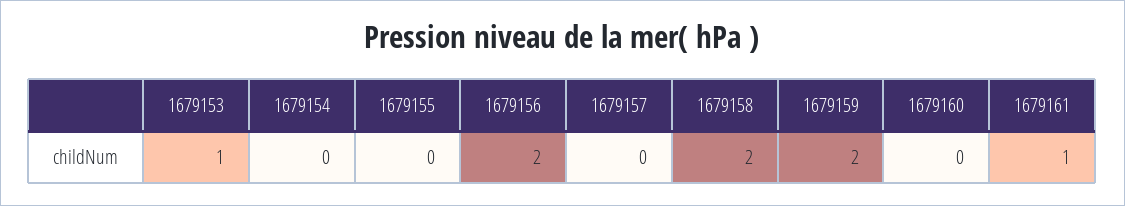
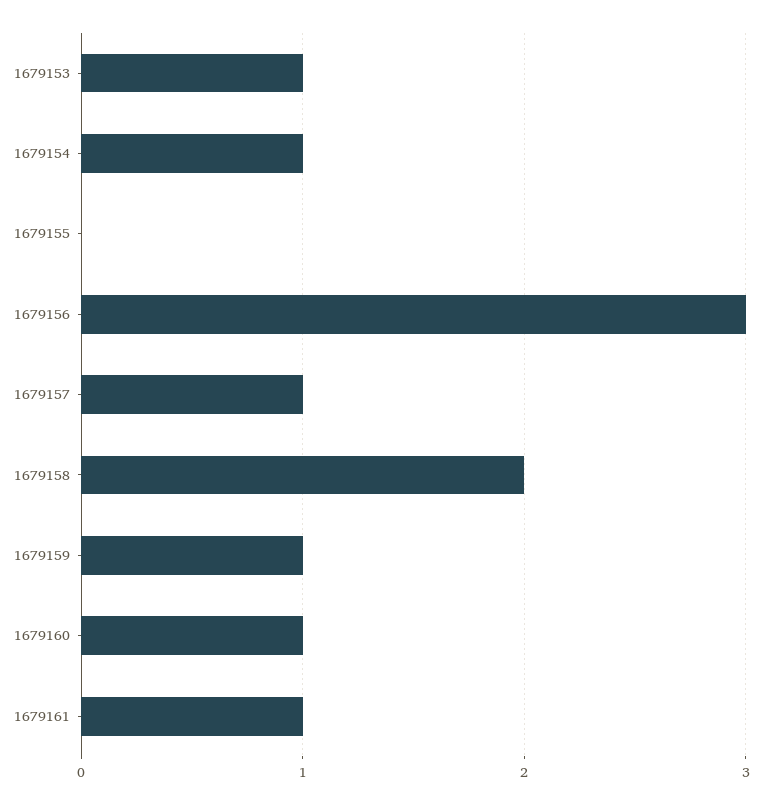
  {
    "1679153": 1,
-   "1679154": 0,
+   "1679154": 1,
    "1679155": 0,
-   "1679156": 2,
+   "1679156": 3,
-   "1679157": 0,
+   "1679157": 1,
    "1679158": 2,
-   "1679159": 2,
+   "1679159": 1,
-   "1679160": 0,
+   "1679160": 1,
    "1679161": 1
  }

